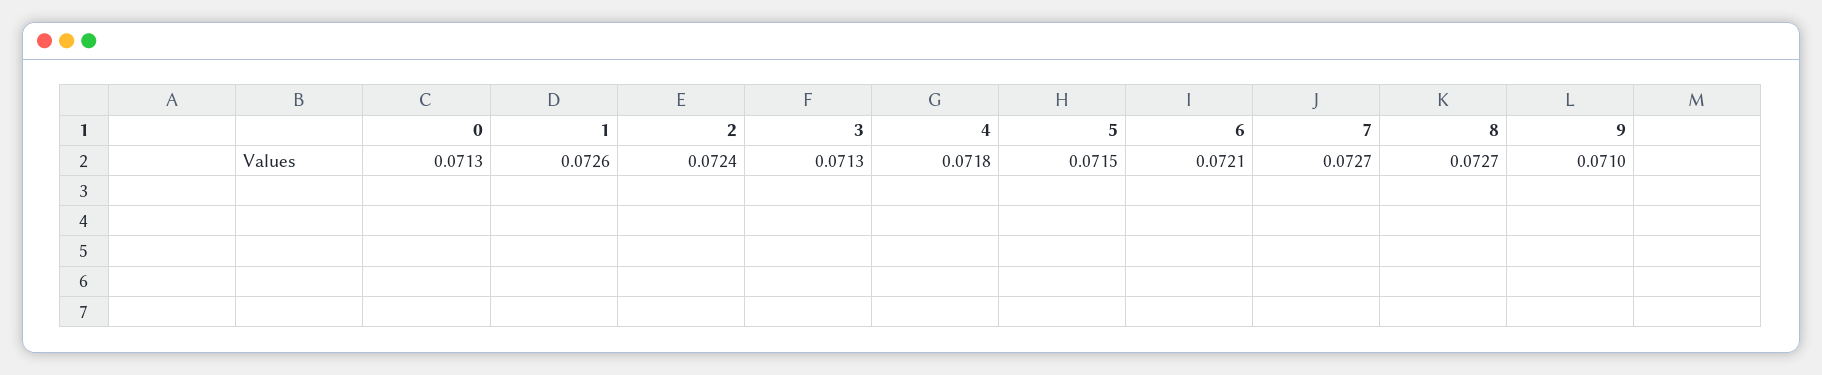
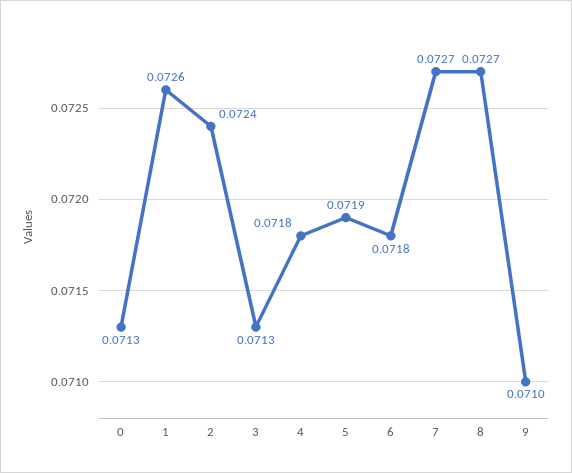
  {
    "0": 0.0713,
    "1": 0.0726,
    "2": 0.0724,
    "3": 0.0713,
    "4": 0.0718,
-   "5": 0.0715,
+   "5": 0.0719,
-   "6": 0.0721,
+   "6": 0.0718,
    "7": 0.0727,
    "8": 0.0727,
    "9": 0.071
  }

